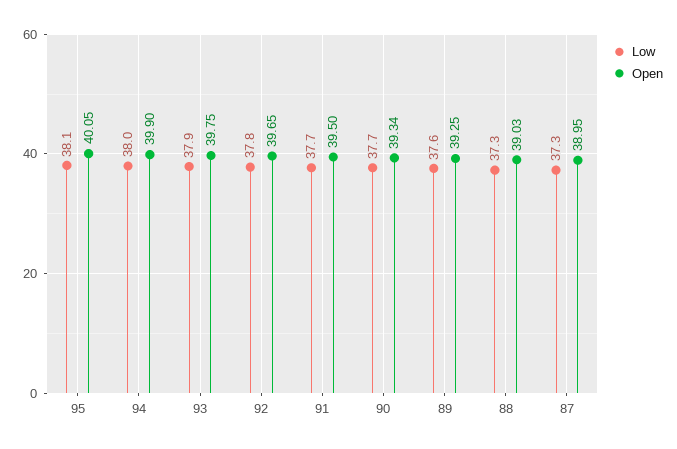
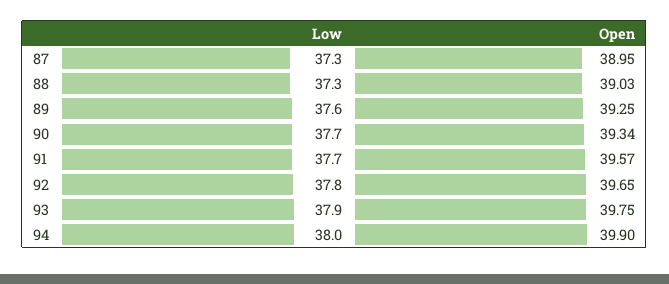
  {
    "Low": {
-     "95": 38.1,
      "94": 38,
      "93": 37.9,
      "92": 37.8,
      "91": 37.7,
      "90": 37.7,
      "89": 37.6,
      "88": 37.3,
      "87": 37.3
    },
    "Open": {
-     "95": 40.05,
      "94": 39.9,
      "93": 39.75,
      "92": 39.65,
-     "91": 39.5,
+     "91": 39.57,
      "90": 39.34,
      "89": 39.25,
      "88": 39.03,
      "87": 38.95
    }
  }

